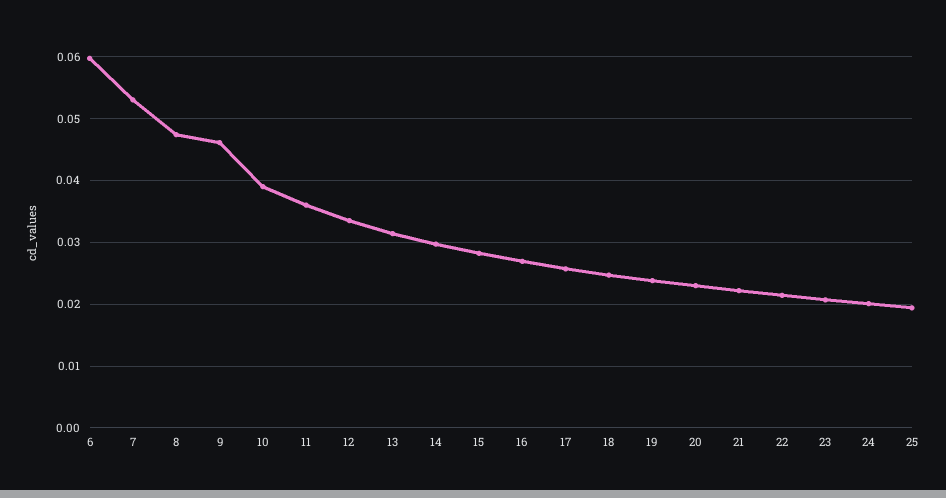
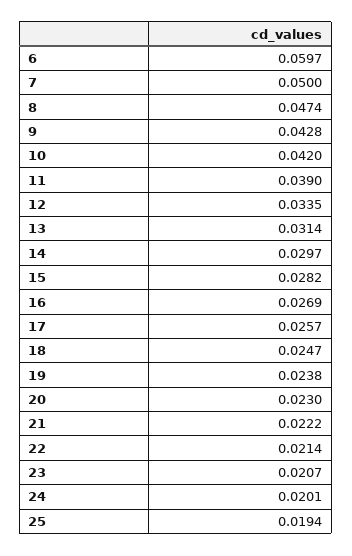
  {
    "6": 0.0597,
-   "7": 0.053,
+   "7": 0.05,
    "8": 0.0474,
-   "9": 0.046,
+   "9": 0.0428,
-   "10": 0.039,
+   "10": 0.042,
-   "11": 0.036,
+   "11": 0.039,
    "12": 0.0335,
    "13": 0.0314,
    "14": 0.0297,
    "15": 0.0282,
    "16": 0.0269,
    "17": 0.0257,
    "18": 0.0247,
    "19": 0.0238,
    "20": 0.023,
    "21": 0.0222,
    "22": 0.0214,
    "23": 0.0207,
    "24": 0.0201,
    "25": 0.0194
  }

